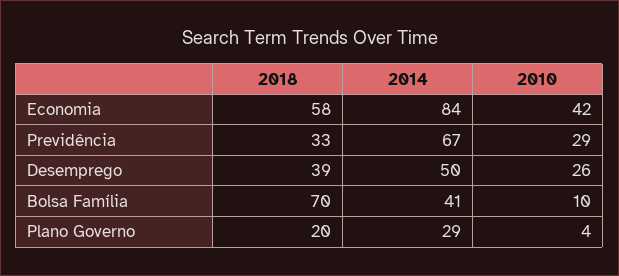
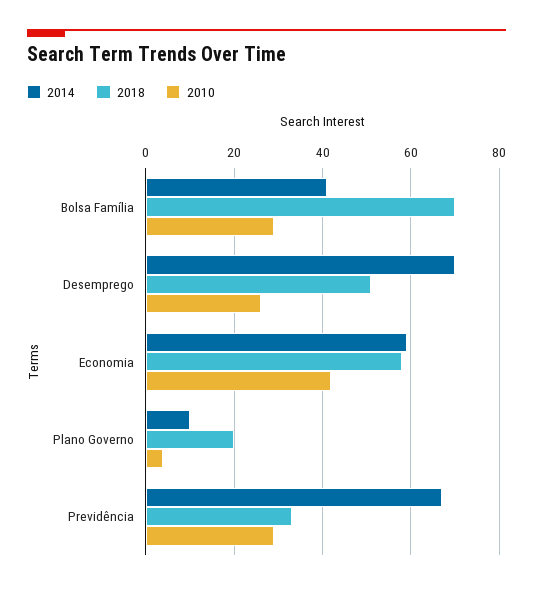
  {
    "2018": {
      "Economia": 58,
      "Previdência": 33,
-     "Desemprego": 39,
+     "Desemprego": 50,
      "Bolsa Família": 70,
      "Plano Governo": 20
    },
    "2014": {
-     "Economia": 84,
+     "Economia": 60,
      "Previdência": 67,
-     "Desemprego": 50,
+     "Desemprego": 70,
      "Bolsa Família": 41,
-     "Plano Governo": 29
+     "Plano Governo": 10
    },
    "2010": {
      "Economia": 42,
      "Previdência": 29,
      "Desemprego": 26,
-     "Bolsa Família": 10,
+     "Bolsa Família": 30,
      "Plano Governo": 4
    }
  }

